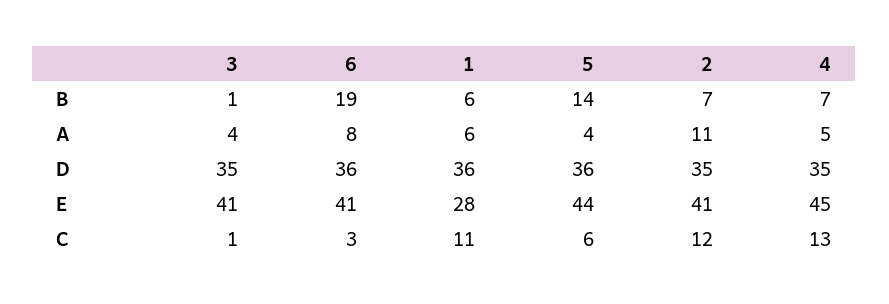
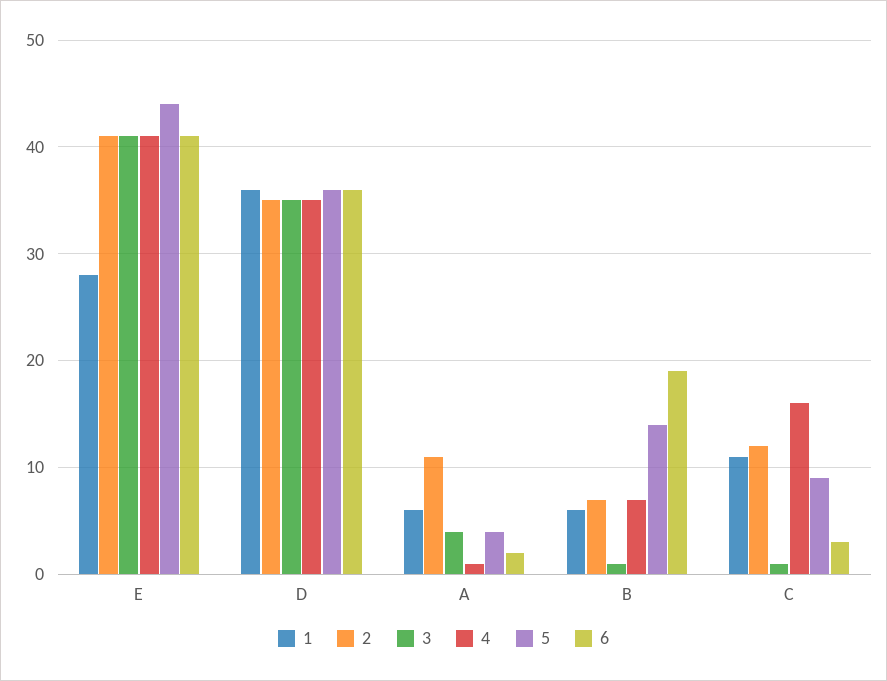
  {
    "3": {
      "B": 1,
      "A": 4,
      "D": 35,
      "E": 41,
      "C": 1
    },
    "6": {
      "B": 19,
-     "A": 8,
+     "A": 2,
      "D": 36,
      "E": 41,
      "C": 3
    },
    "1": {
      "B": 6,
      "A": 6,
      "D": 36,
      "E": 28,
      "C": 11
    },
    "5": {
      "B": 14,
      "A": 4,
      "D": 36,
      "E": 44,
-     "C": 6
+     "C": 9
    },
    "2": {
      "B": 7,
      "A": 11,
      "D": 35,
      "E": 41,
      "C": 12
    },
    "4": {
      "B": 7,
-     "A": 5,
+     "A": 1,
      "D": 35,
-     "E": 45,
+     "E": 41,
-     "C": 13
+     "C": 16
    }
  }

